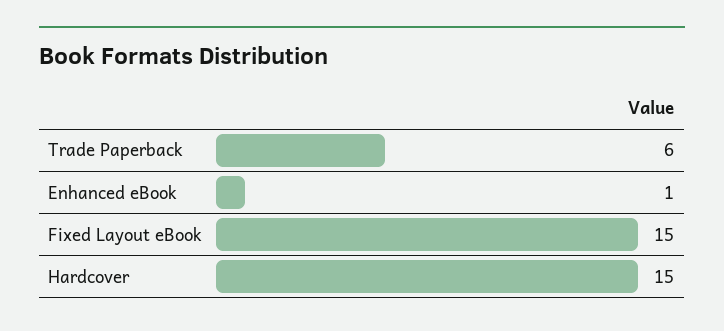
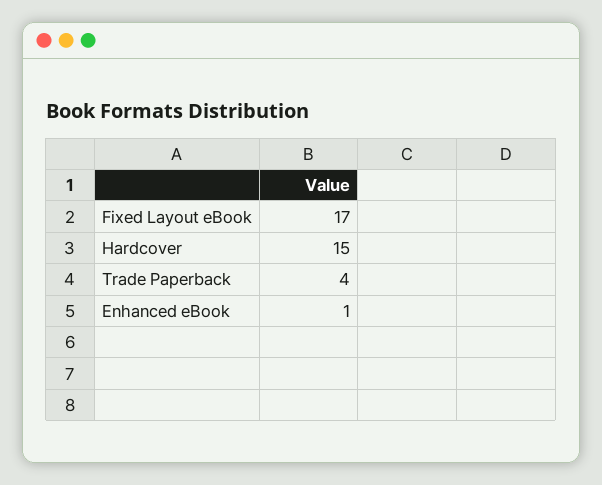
  {
-   "Trade Paperback": 6,
+   "Trade Paperback": 4,
    "Enhanced eBook": 1,
-   "Fixed Layout eBook": 15,
+   "Fixed Layout eBook": 17,
    "Hardcover": 15
  }

